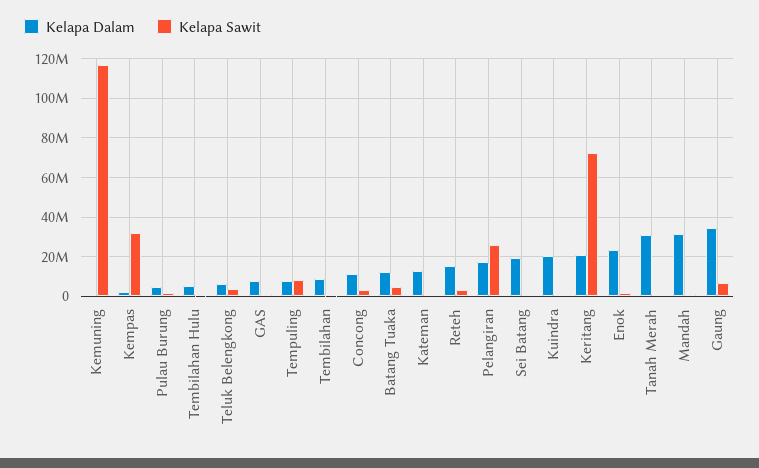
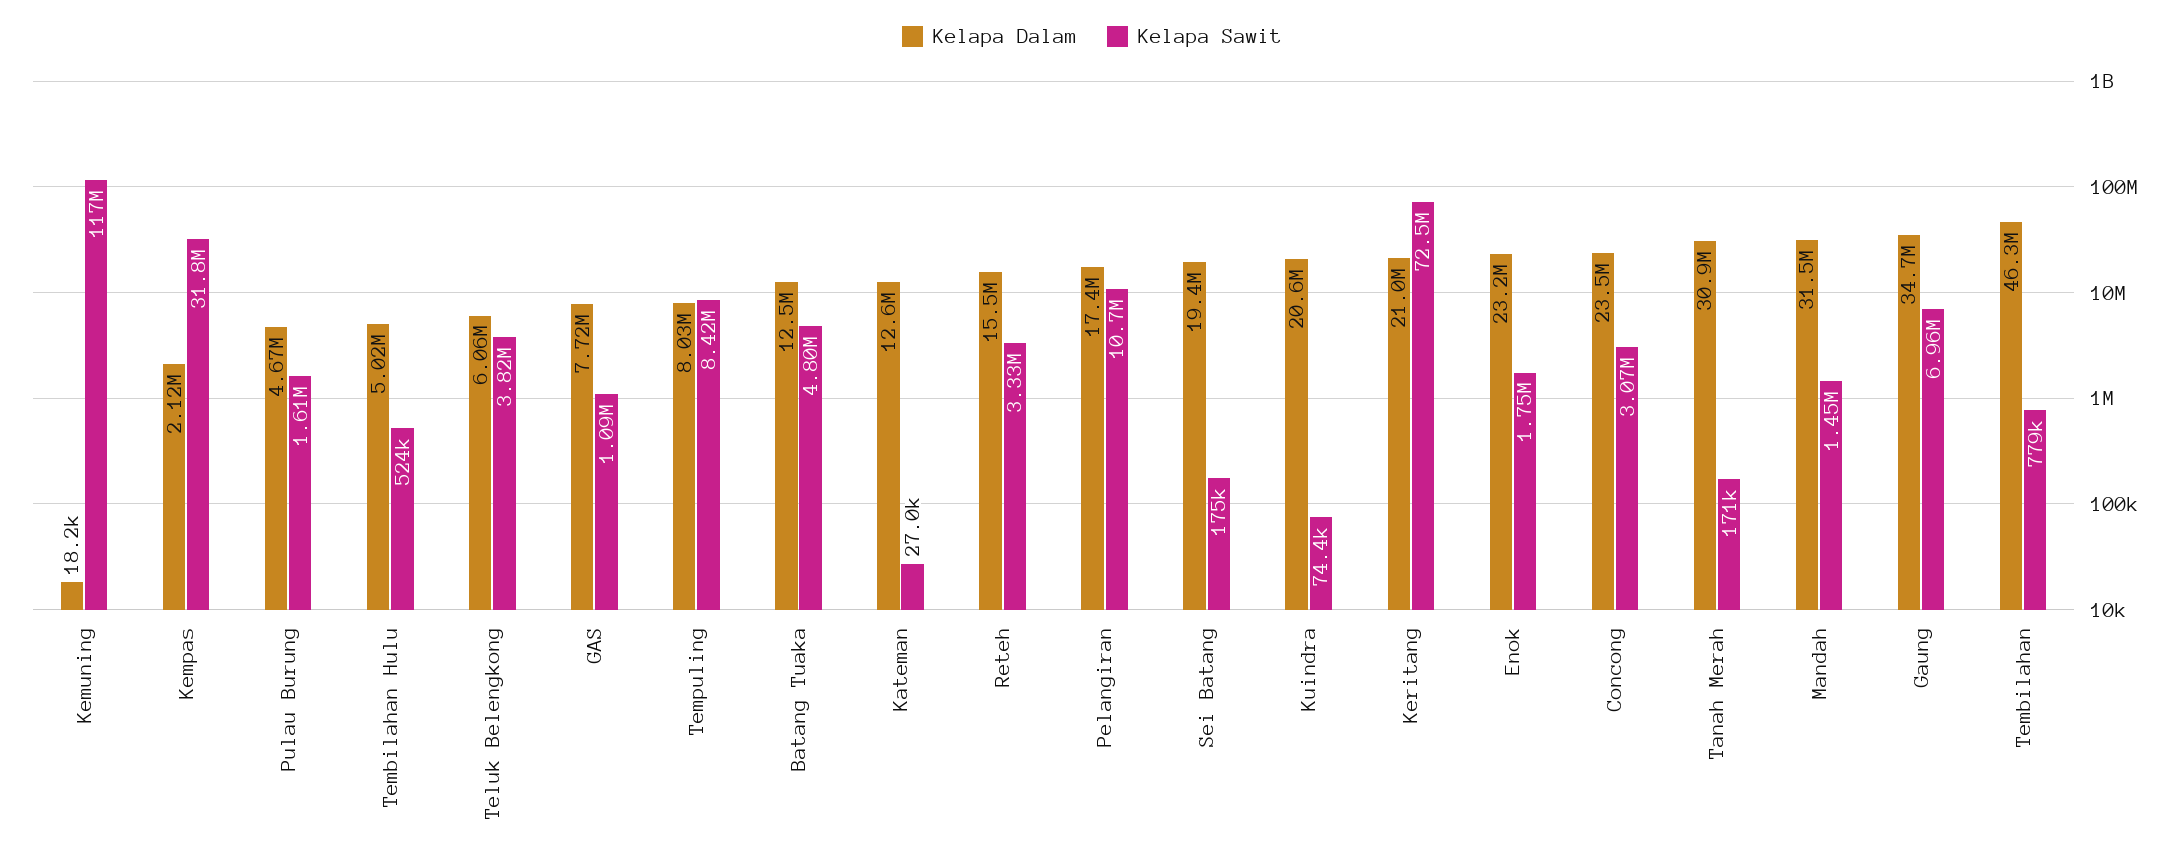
  {
    "Kelapa Dalam": {
      "Kemuning": 18200,
      "Kempas": 2120000,
      "Pulau Burung": 4670000,
      "Tembilahan Hulu": 5020000,
      "Teluk Belengkong": 6060000,
      "GAS": 7720000,
      "Tempuling": 8030000,
-     "Tembilahan": 10000000,
+     "Tembilahan": 46300000,
-     "Concong": 10000000,
+     "Concong": 23500000,
      "Batang Tuaka": 12500000,
      "Kateman": 12600000,
      "Reteh": 15500000,
      "Pelangiran": 17400000,
      "Sei Batang": 19400000,
      "Kuindra": 20600000,
      "Keritang": 21000000,
      "Enok": 23200000,
      "Tanah Merah": 30900000,
      "Mandah": 31500000,
      "Gaung": 34700000
    },
    "Kelapa Sawit": {
      "Kemuning": 117000000,
      "Kempas": 31800000,
      "Pulau Burung": 1610000,
      "Tembilahan Hulu": 524000,
      "Teluk Belengkong": 3820000,
      "GAS": 1090000,
      "Tempuling": 8420000,
      "Tembilahan": 779000,
      "Concong": 3070000,
      "Batang Tuaka": 4800000,
      "Kateman": 27000,
      "Reteh": 3330000,
-     "Pelangiran": 25000000,
+     "Pelangiran": 10700000,
      "Sei Batang": 175000,
      "Kuindra": 74400,
      "Keritang": 72500000,
      "Enok": 1750000,
      "Tanah Merah": 171000,
      "Mandah": 1450000,
      "Gaung": 6960000
    }
  }

